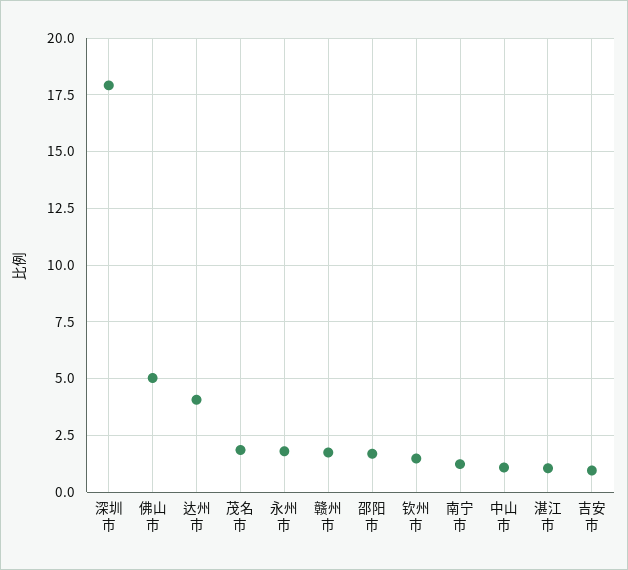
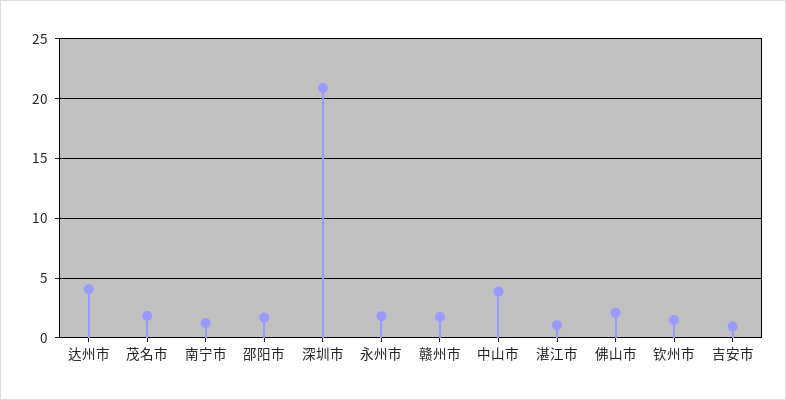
  {
-   "深圳市": 18,
+   "深圳市": 21,
-   "佛山市": 5,
+   "佛山市": 2,
    "达州市": 4,
    "茂名市": 2,
    "永州市": 2,
    "赣州市": 1.5,
    "邵阳市": 1.5,
    "钦州市": 1.5,
    "南宁市": 1,
-   "中山市": 1,
+   "中山市": 4,
    "湛江市": 1,
    "吉安市": 1
  }

